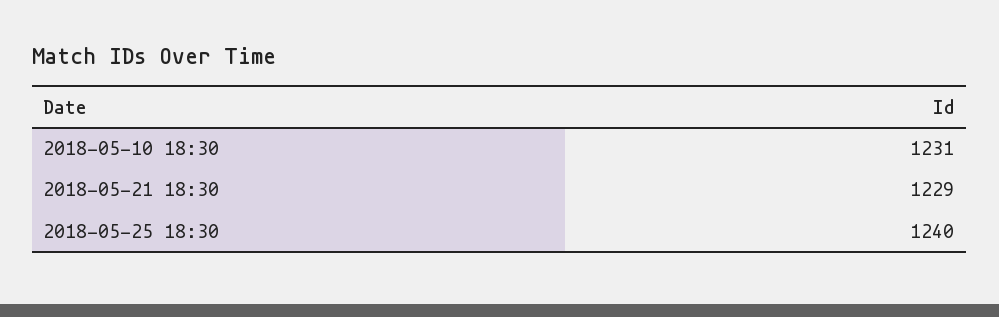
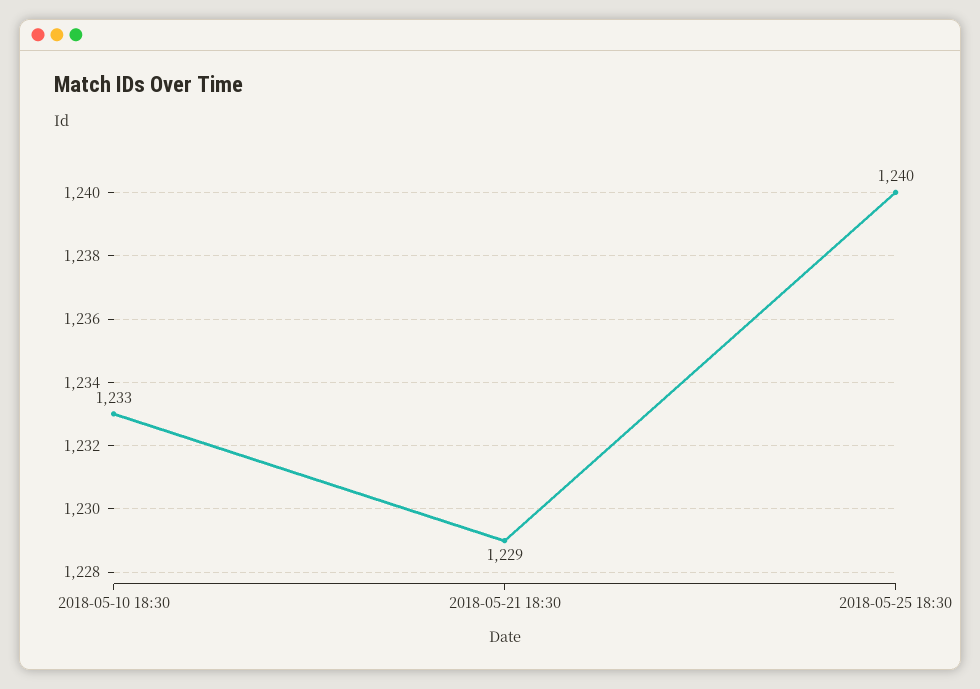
  {
-   "2018-05-10 18:30": 1231,
+   "2018-05-10 18:30": 1233,
    "2018-05-21 18:30": 1229,
    "2018-05-25 18:30": 1240
  }

